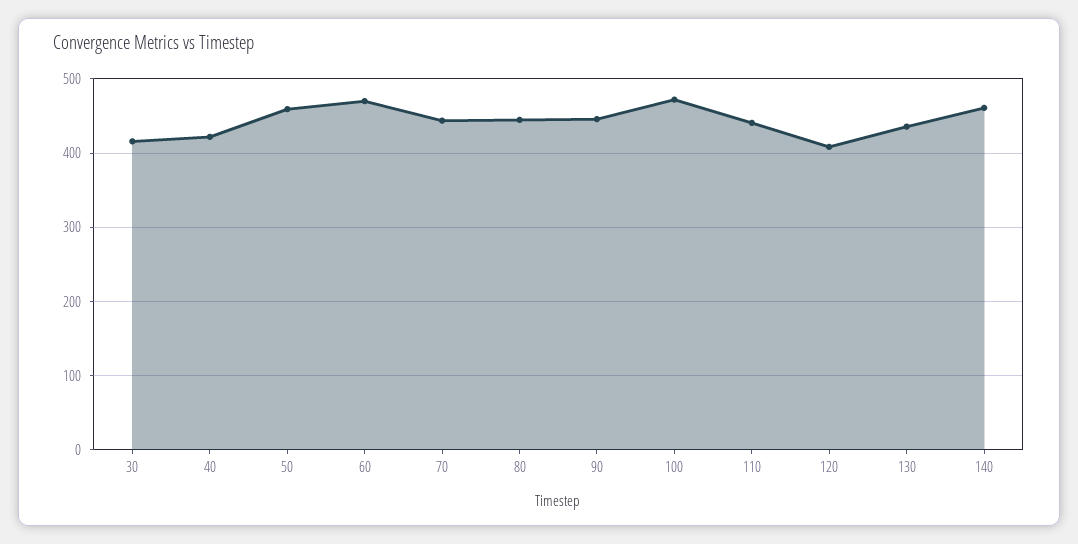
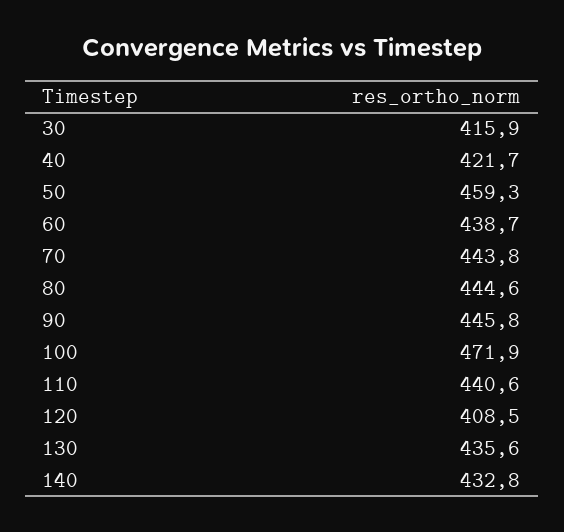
  {
    "30": 415.9,
    "40": 421.7,
    "50": 459.3,
-   "60": 470,
+   "60": 438.7,
    "70": 443.8,
    "80": 444.6,
    "90": 445.8,
    "100": 471.9,
    "110": 440.6,
    "120": 408.5,
    "130": 435.6,
-   "140": 460
+   "140": 432.8
  }

